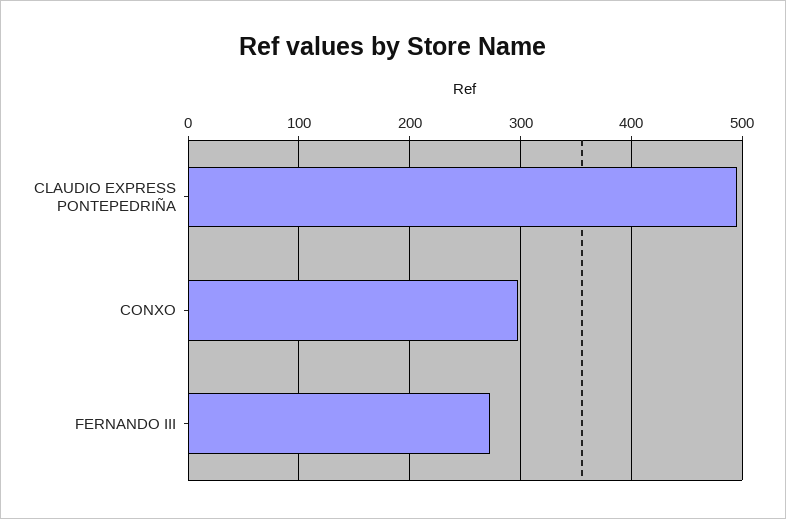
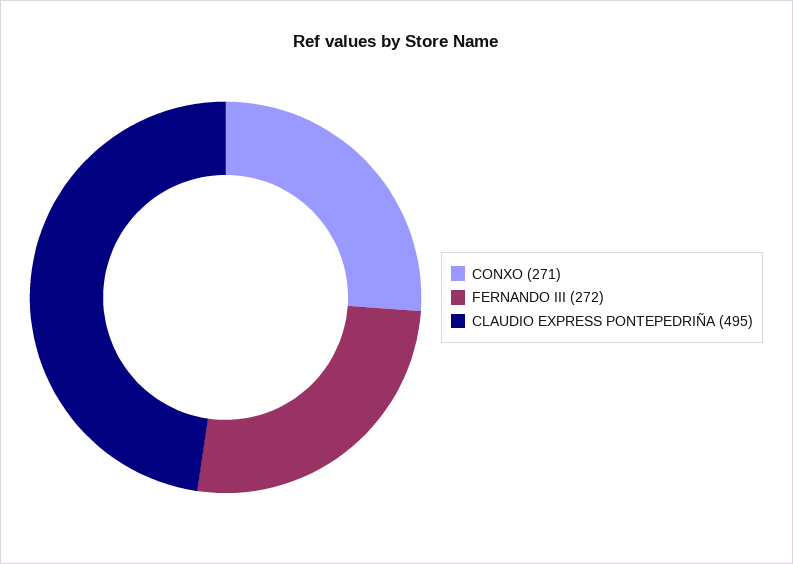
  {
    "CLAUDIO EXPRESS PONTEPEDRIÑA": 495,
-   "CONXO": 300,
+   "CONXO": 271,
    "FERNANDO III": 272
  }

